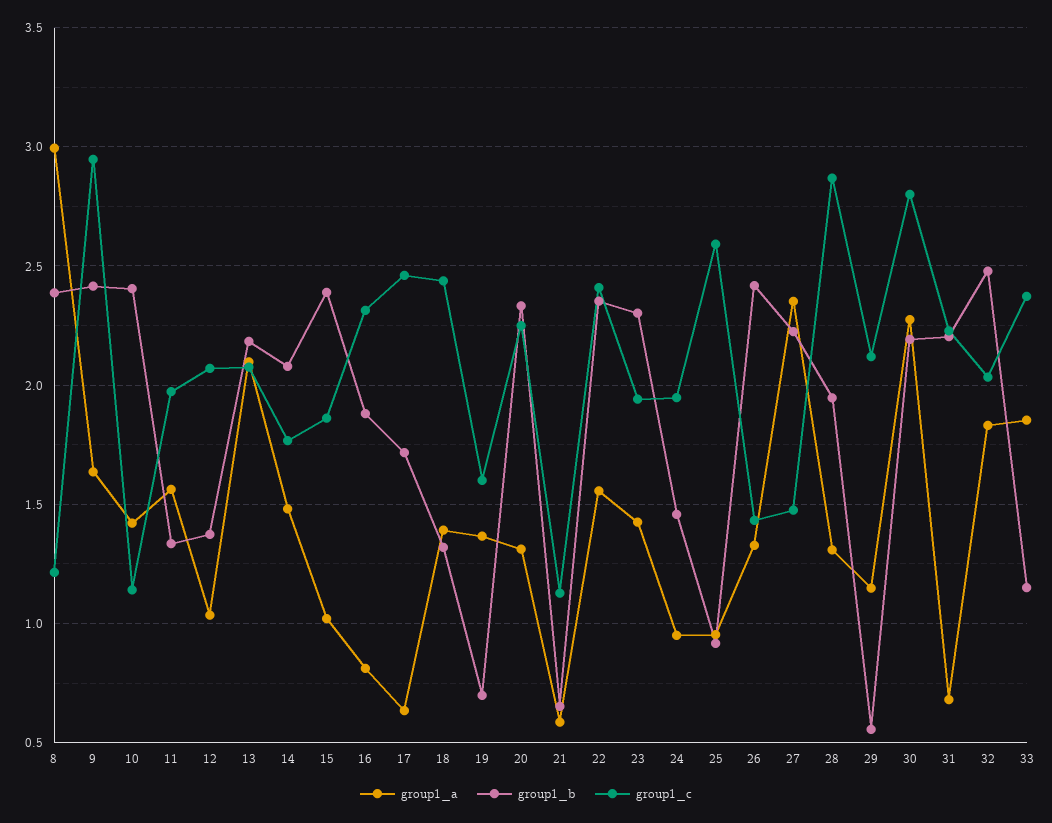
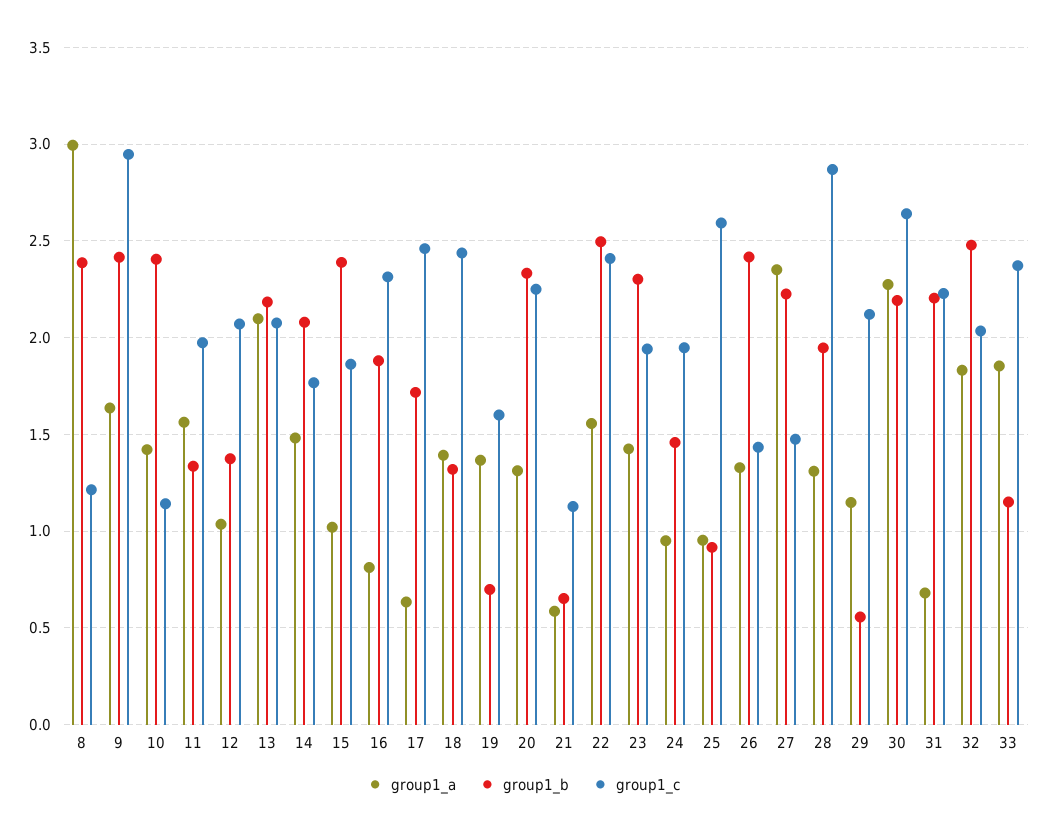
  {
    "group1_a": {
      "8": 3,
      "9": 1.65,
      "10": 1.4,
      "11": 1.55,
      "12": 1.05,
      "13": 2.1,
      "14": 1.5,
      "15": 1,
      "16": 0.8,
      "17": 0.65,
      "18": 1.4,
      "19": 1.35,
      "20": 1.3,
      "21": 0.6,
      "22": 1.55,
      "23": 1.45,
      "24": 0.95,
      "25": 0.95,
      "26": 1.35,
      "27": 2.35,
      "28": 1.3,
      "29": 1.15,
      "30": 2.3,
      "31": 0.7,
      "32": 1.85,
      "33": 1.85
    },
    "group1_b": {
      "8": 2.4,
      "9": 2.4,
      "10": 2.4,
      "11": 1.35,
      "12": 1.35,
      "13": 2.2,
      "14": 2.1,
      "15": 2.4,
      "16": 1.9,
      "17": 1.7,
      "18": 1.3,
      "19": 0.7,
      "20": 2.35,
      "21": 0.65,
-     "22": 2.35,
+     "22": 2.5,
      "23": 2.3,
      "24": 1.45,
      "25": 0.9,
      "26": 2.4,
      "27": 2.25,
      "28": 1.95,
      "29": 0.55,
      "30": 2.2,
      "31": 2.2,
      "32": 2.5,
      "33": 1.15
    },
    "group1_c": {
      "8": 1.2,
      "9": 2.95,
      "10": 1.15,
      "11": 1.95,
      "12": 2.05,
      "13": 2.1,
      "14": 1.75,
      "15": 1.85,
      "16": 2.3,
      "17": 2.45,
      "18": 2.45,
      "19": 1.6,
      "20": 2.25,
      "21": 1.15,
      "22": 2.4,
      "23": 1.95,
      "24": 1.95,
      "25": 2.6,
      "26": 1.45,
      "27": 1.5,
      "28": 2.85,
      "29": 2.1,
-     "30": 2.8,
+     "30": 2.65,
      "31": 2.25,
      "32": 2.05,
      "33": 2.35
    }
  }

